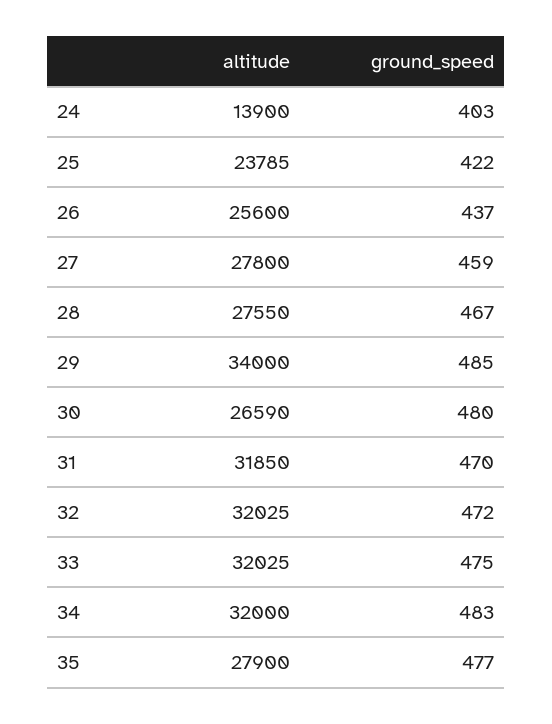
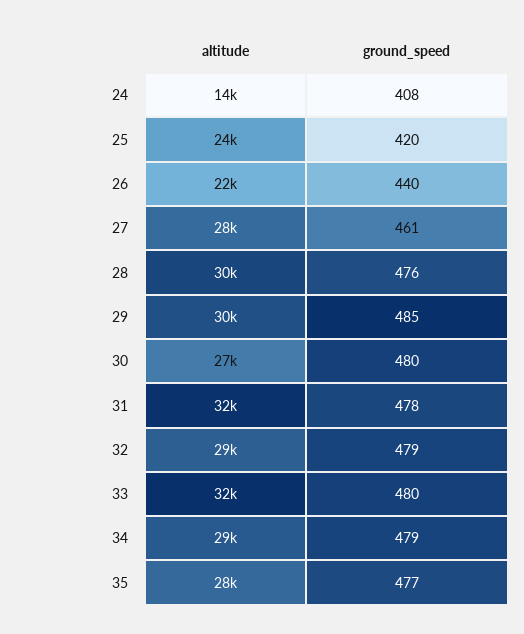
  {
    "altitude": {
      "24": 13900,
      "25": 23785,
-     "26": 25600,
+     "26": 22000,
      "27": 27800,
-     "28": 27550,
+     "28": 30000,
-     "29": 34000,
+     "29": 30000,
      "30": 26590,
      "31": 31850,
-     "32": 32025,
+     "32": 29000,
      "33": 32025,
-     "34": 32000,
+     "34": 29000,
      "35": 27900
    },
    "ground_speed": {
-     "24": 403,
+     "24": 408,
-     "25": 422,
+     "25": 420,
-     "26": 437,
+     "26": 440,
-     "27": 459,
+     "27": 461,
-     "28": 467,
+     "28": 476,
      "29": 485,
      "30": 480,
-     "31": 470,
+     "31": 478,
-     "32": 472,
+     "32": 479,
-     "33": 475,
+     "33": 480,
-     "34": 483,
+     "34": 479,
      "35": 477
    }
  }

